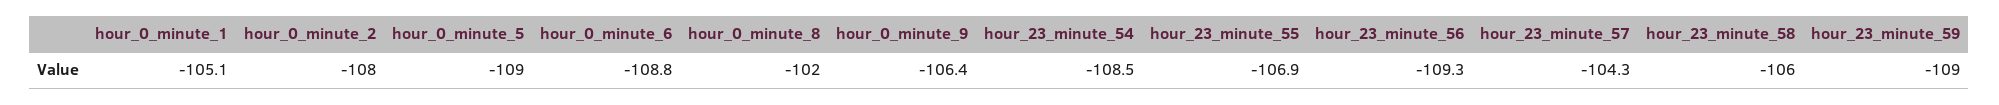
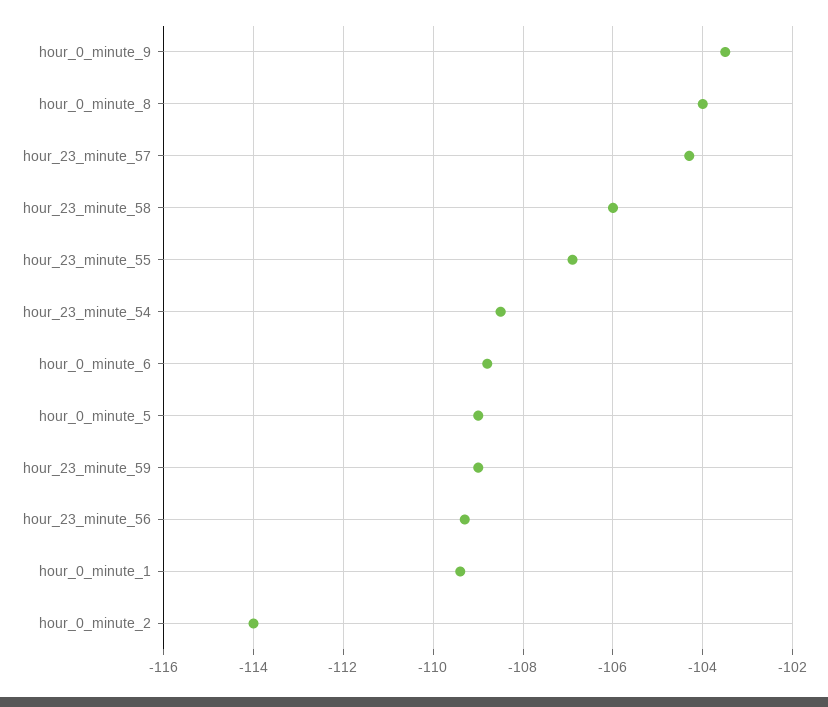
  {
-   "hour_0_minute_1": -105.1,
+   "hour_0_minute_1": -109.5,
-   "hour_0_minute_2": -108,
+   "hour_0_minute_2": -114,
    "hour_0_minute_5": -109,
    "hour_0_minute_6": -108.8,
-   "hour_0_minute_8": -102,
+   "hour_0_minute_8": -104,
-   "hour_0_minute_9": -106.4,
+   "hour_0_minute_9": -103.5,
    "hour_23_minute_54": -108.5,
    "hour_23_minute_55": -106.9,
    "hour_23_minute_56": -109.3,
    "hour_23_minute_57": -104.3,
    "hour_23_minute_58": -106,
    "hour_23_minute_59": -109
  }

